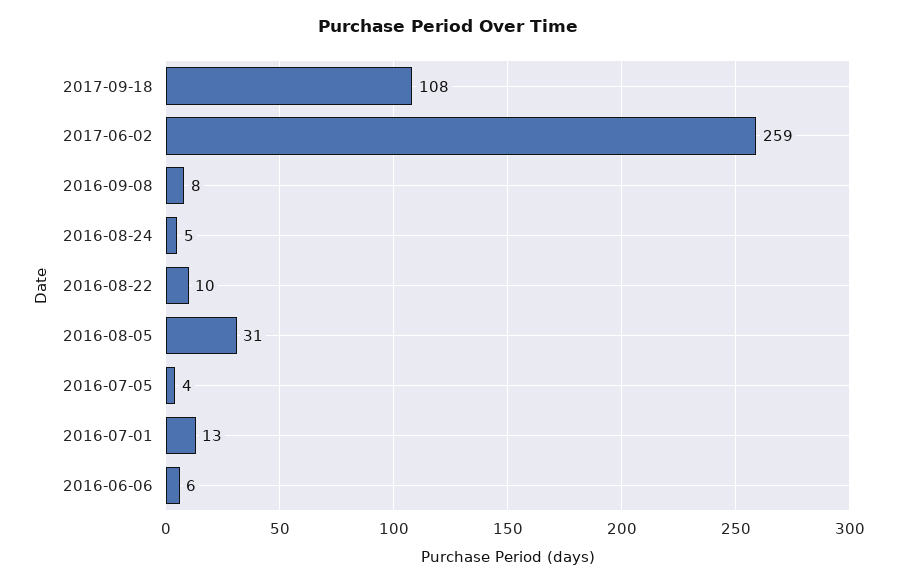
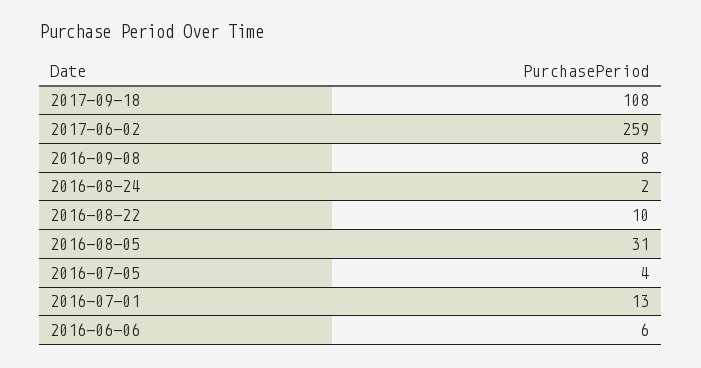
  {
    "2017-09-18": 108,
    "2017-06-02": 259,
    "2016-09-08": 8,
-   "2016-08-24": 5,
+   "2016-08-24": 2,
    "2016-08-22": 10,
    "2016-08-05": 31,
    "2016-07-05": 4,
    "2016-07-01": 13,
    "2016-06-06": 6
  }

